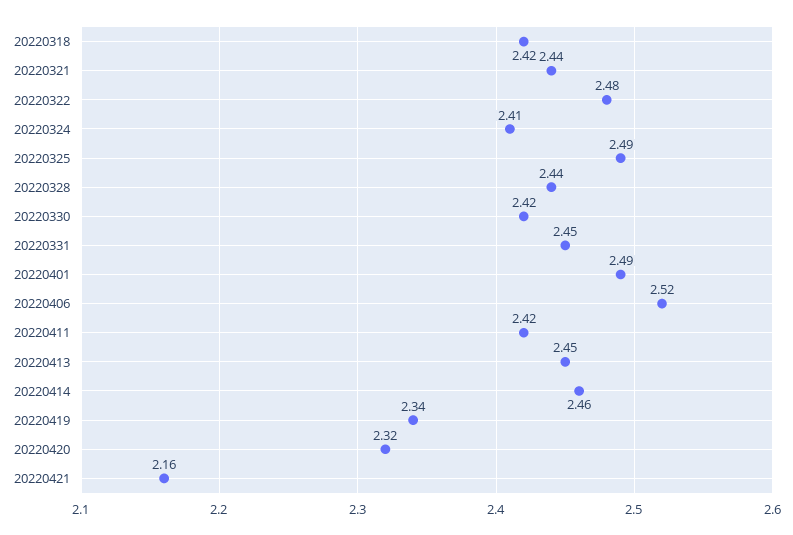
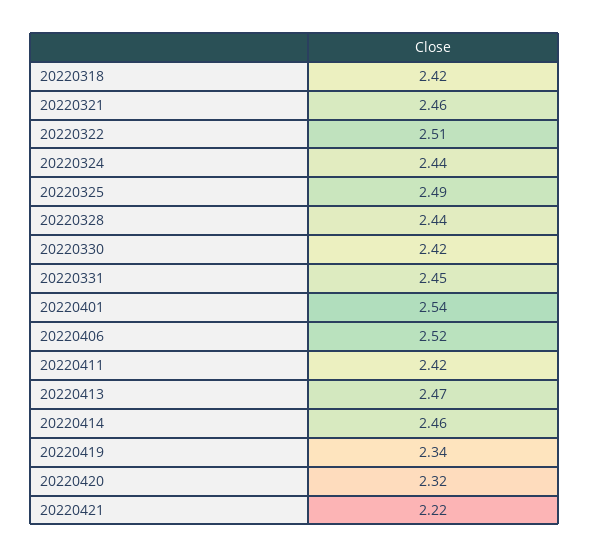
  {
    "20220318": 2.42,
-   "20220321": 2.44,
+   "20220321": 2.46,
-   "20220322": 2.48,
+   "20220322": 2.51,
-   "20220324": 2.41,
+   "20220324": 2.44,
    "20220325": 2.49,
    "20220328": 2.44,
    "20220330": 2.42,
    "20220331": 2.45,
-   "20220401": 2.49,
+   "20220401": 2.54,
    "20220406": 2.52,
    "20220411": 2.42,
-   "20220413": 2.45,
+   "20220413": 2.47,
    "20220414": 2.46,
    "20220419": 2.34,
    "20220420": 2.32,
-   "20220421": 2.16
+   "20220421": 2.22
  }

